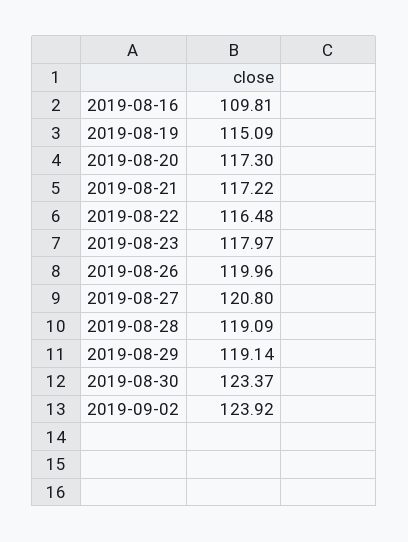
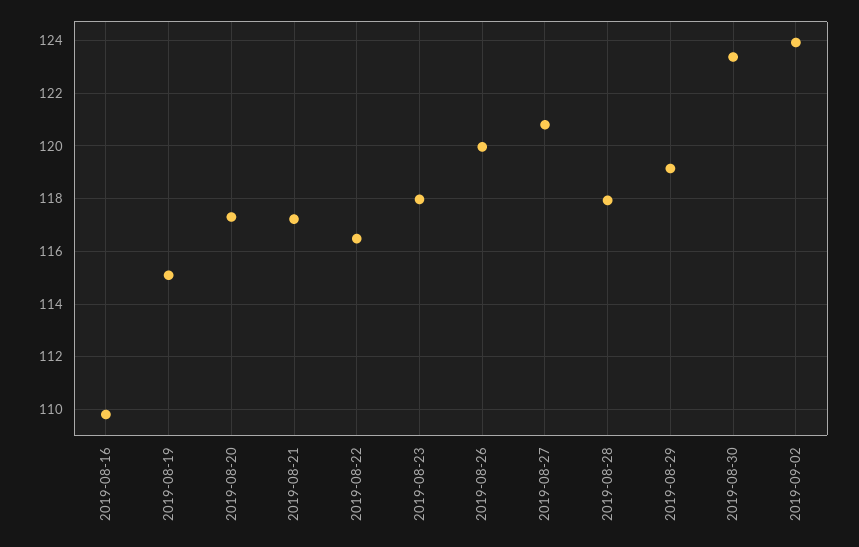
  {
    "2019-08-16": 109.81,
    "2019-08-19": 115.09,
    "2019-08-20": 117.3,
    "2019-08-21": 117.22,
    "2019-08-22": 116.48,
    "2019-08-23": 117.97,
    "2019-08-26": 119.96,
    "2019-08-27": 120.8,
-   "2019-08-28": 119.09,
+   "2019-08-28": 118,
    "2019-08-29": 119.14,
    "2019-08-30": 123.37,
    "2019-09-02": 123.92
  }

